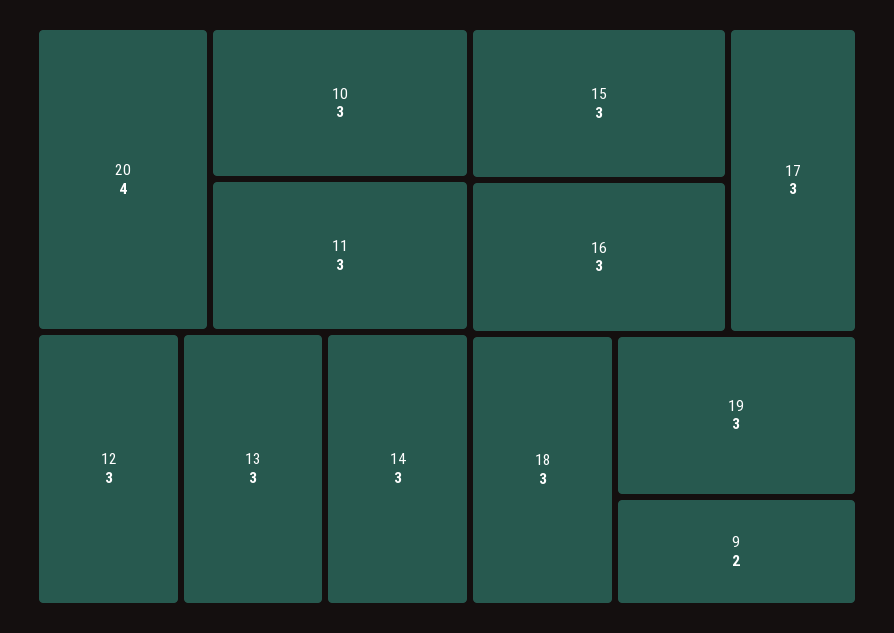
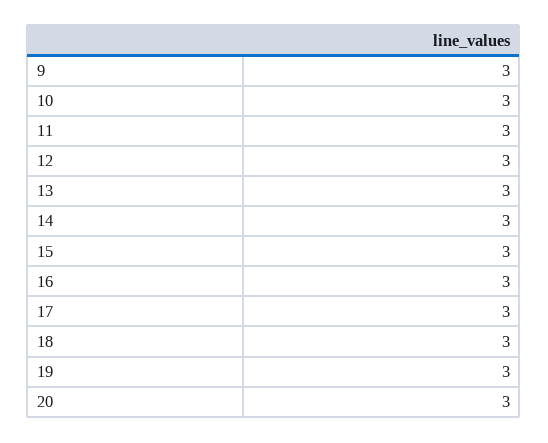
  {
-   "20": 4,
+   "20": 3,
    "10": 3,
    "11": 3,
    "12": 3,
    "13": 3,
    "14": 3,
    "15": 3,
    "16": 3,
    "17": 3,
    "18": 3,
    "19": 3,
-   "9": 2
+   "9": 3
  }

